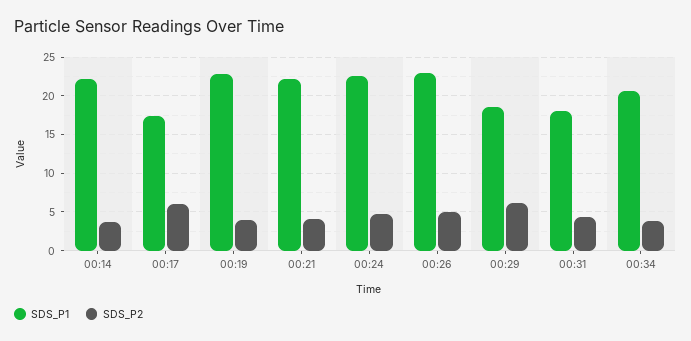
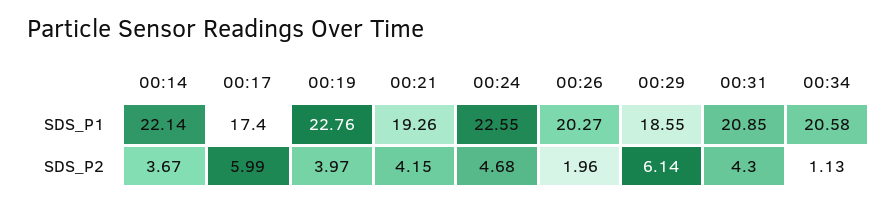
  {
    "SDS_P1": {
      "00:14": 22.14,
      "00:17": 17.4,
      "00:19": 22.76,
-     "00:21": 22,
+     "00:21": 19.26,
      "00:24": 22.55,
-     "00:26": 23,
+     "00:26": 20.27,
      "00:29": 18.55,
-     "00:31": 18,
+     "00:31": 20.85,
      "00:34": 20.58
    },
    "SDS_P2": {
      "00:14": 3.67,
      "00:17": 5.99,
      "00:19": 3.97,
      "00:21": 4.15,
      "00:24": 4.68,
-     "00:26": 5,
+     "00:26": 1.96,
      "00:29": 6.14,
      "00:31": 4.3,
-     "00:34": 4
+     "00:34": 1.13
    }
  }

